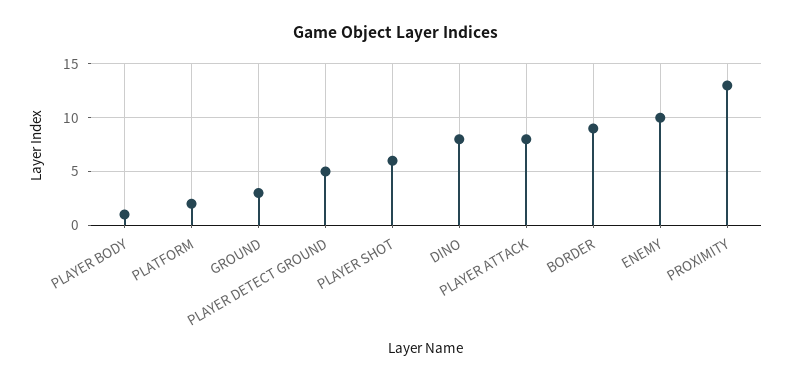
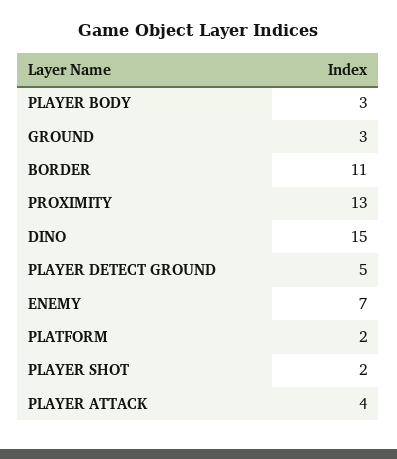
  {
-   "PLAYER BODY": 1,
+   "PLAYER BODY": 3,
    "PLATFORM": 2,
    "GROUND": 3,
    "PLAYER DETECT GROUND": 5,
-   "PLAYER SHOT": 6,
+   "PLAYER SHOT": 2,
-   "DINO": 8,
+   "DINO": 15,
-   "PLAYER ATTACK": 8,
+   "PLAYER ATTACK": 4,
-   "BORDER": 9,
+   "BORDER": 11,
-   "ENEMY": 10,
+   "ENEMY": 7,
    "PROXIMITY": 13
  }

